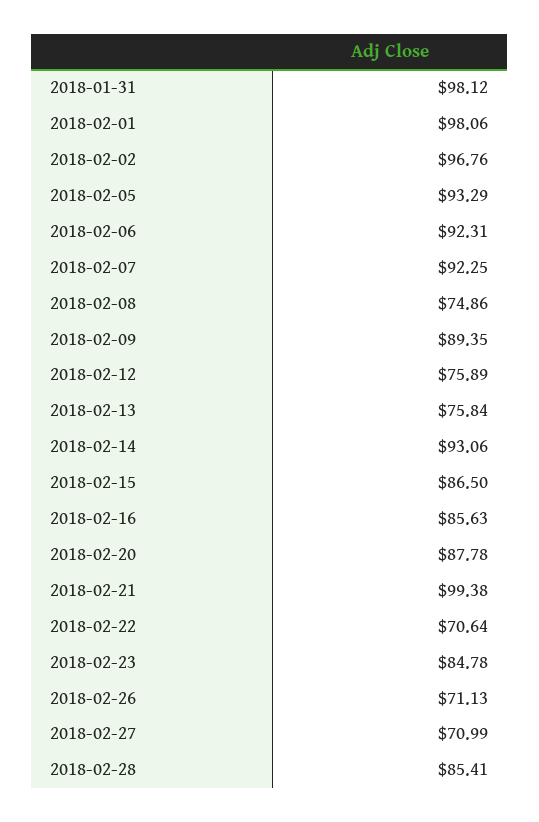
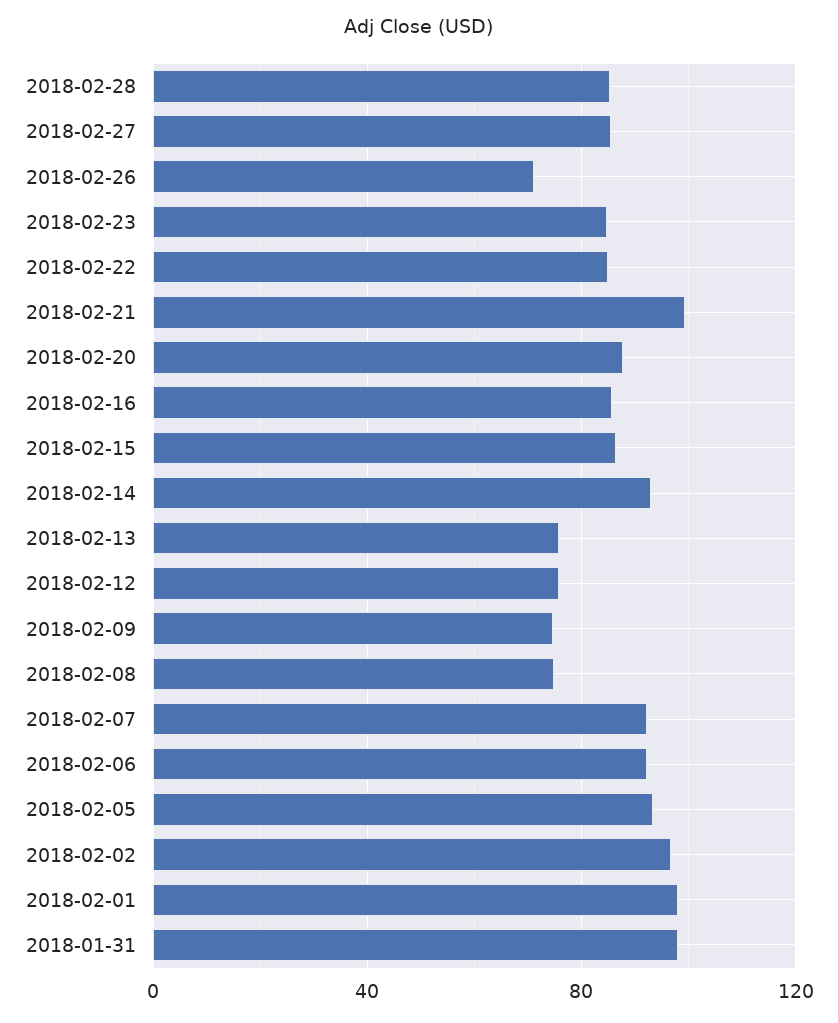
  {
    "2018-01-31": 98.12,
    "2018-02-01": 98.06,
    "2018-02-02": 96.76,
    "2018-02-05": 93.29,
    "2018-02-06": 92.31,
    "2018-02-07": 92.25,
    "2018-02-08": 74.86,
-   "2018-02-09": 89.35,
+   "2018-02-09": 75,
    "2018-02-12": 75.89,
    "2018-02-13": 75.84,
    "2018-02-14": 93.06,
    "2018-02-15": 86.5,
    "2018-02-16": 85.63,
    "2018-02-20": 87.78,
    "2018-02-21": 99.38,
-   "2018-02-22": 70.64,
+   "2018-02-22": 85,
    "2018-02-23": 84.78,
    "2018-02-26": 71.13,
-   "2018-02-27": 70.99,
+   "2018-02-27": 85,
    "2018-02-28": 85.41
  }

